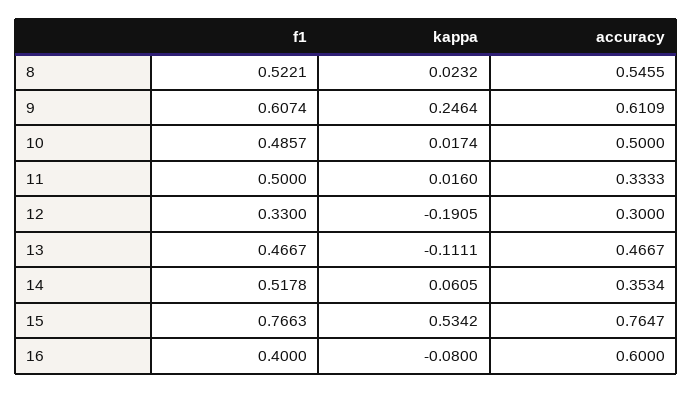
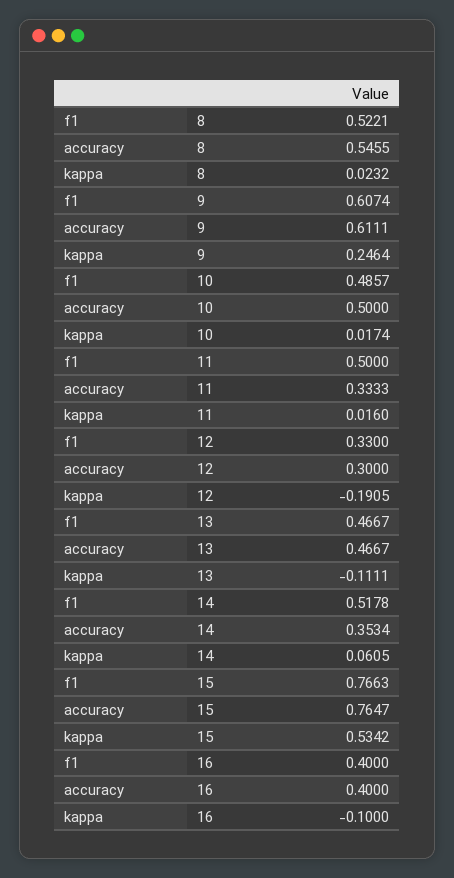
  {
    "f1": {
      "8": 0.5221,
      "9": 0.6074,
      "10": 0.4857,
      "11": 0.5,
      "12": 0.33,
      "13": 0.4667,
      "14": 0.5178,
      "15": 0.7663,
      "16": 0.4
    },
    "kappa": {
      "8": 0.0232,
      "9": 0.2464,
      "10": 0.0174,
      "11": 0.016,
      "12": -0.1905,
      "13": -0.1111,
      "14": 0.0605,
      "15": 0.5342,
-     "16": -0.08
+     "16": -0.1
    },
    "accuracy": {
      "8": 0.5455,
-     "9": 0.6109,
+     "9": 0.6111,
      "10": 0.5,
      "11": 0.3333,
      "12": 0.3,
      "13": 0.4667,
      "14": 0.3534,
      "15": 0.7647,
-     "16": 0.6
+     "16": 0.4
    }
  }

